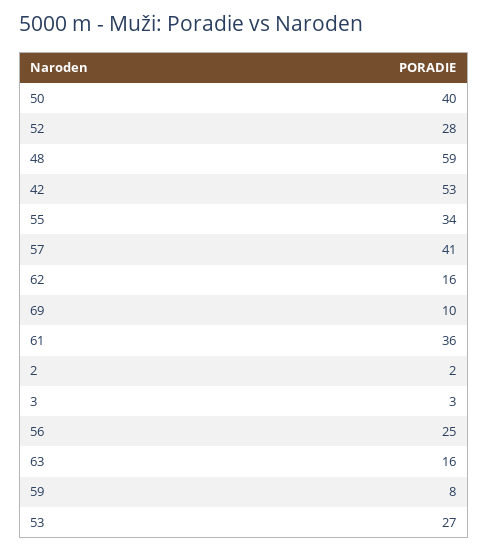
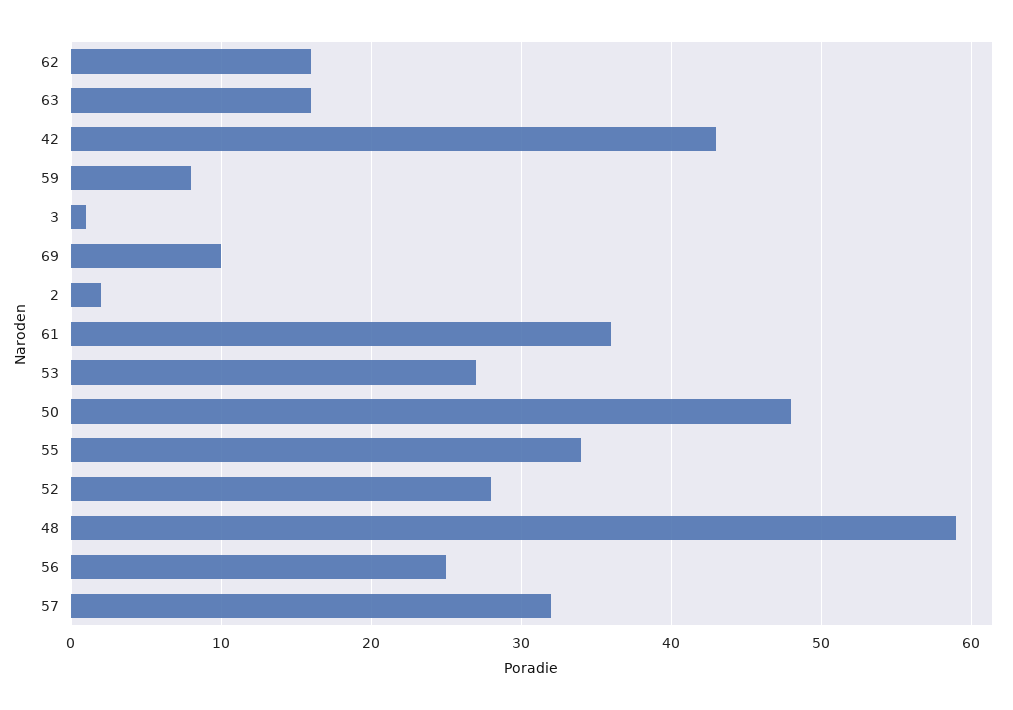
  {
-   "50": 40,
+   "50": 48,
    "52": 28,
    "48": 59,
-   "42": 53,
+   "42": 43,
    "55": 34,
-   "57": 41,
+   "57": 32,
    "62": 16,
    "69": 10,
    "61": 36,
    "2": 2,
-   "3": 3,
+   "3": 1,
    "56": 25,
    "63": 16,
    "59": 8,
    "53": 27
  }

